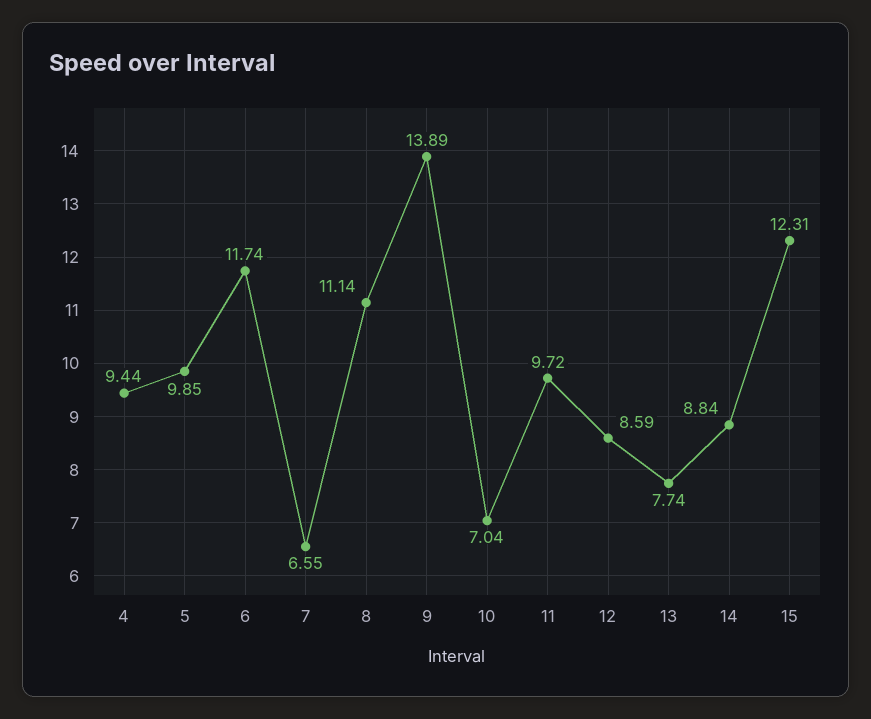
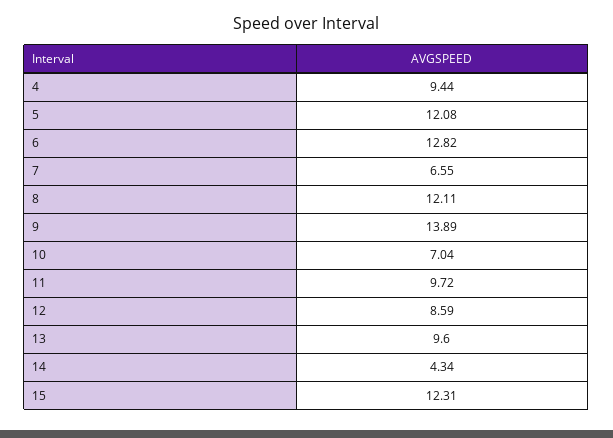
  {
    "4": 9.44,
-   "5": 9.85,
+   "5": 12.08,
-   "6": 11.74,
+   "6": 12.82,
    "7": 6.55,
-   "8": 11.14,
+   "8": 12.11,
    "9": 13.89,
    "10": 7.04,
    "11": 9.72,
    "12": 8.59,
-   "13": 7.74,
+   "13": 9.6,
-   "14": 8.84,
+   "14": 4.34,
    "15": 12.31
  }

